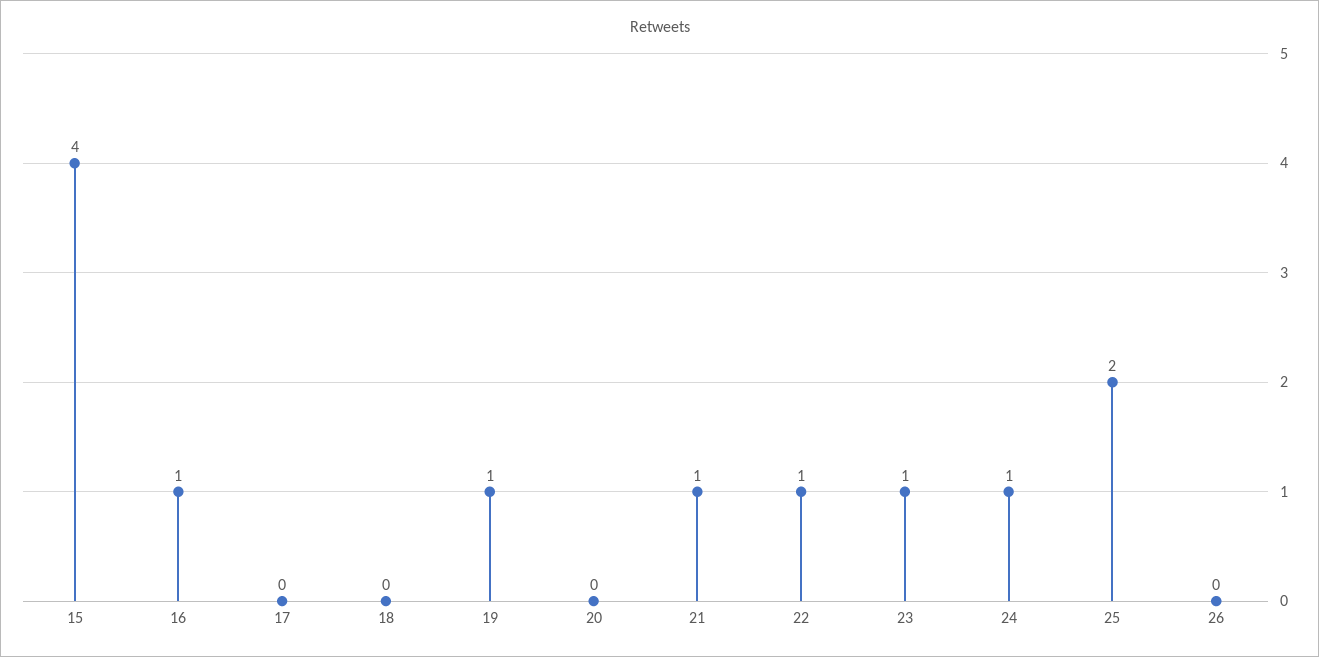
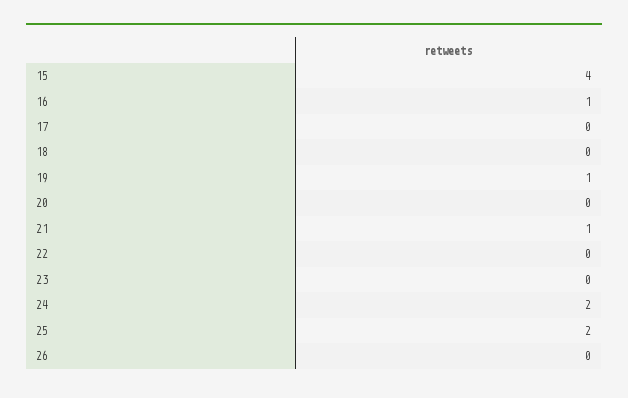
  {
    "15": 4,
    "16": 1,
    "17": 0,
    "18": 0,
    "19": 1,
    "20": 0,
    "21": 1,
-   "22": 1,
+   "22": 0,
-   "23": 1,
+   "23": 0,
-   "24": 1,
+   "24": 2,
    "25": 2,
    "26": 0
  }

